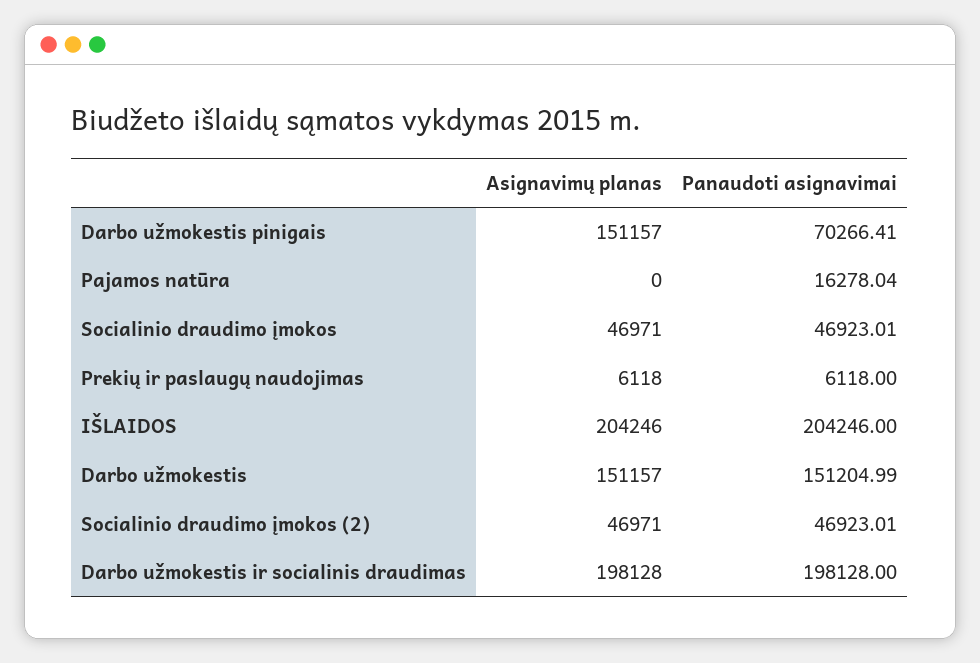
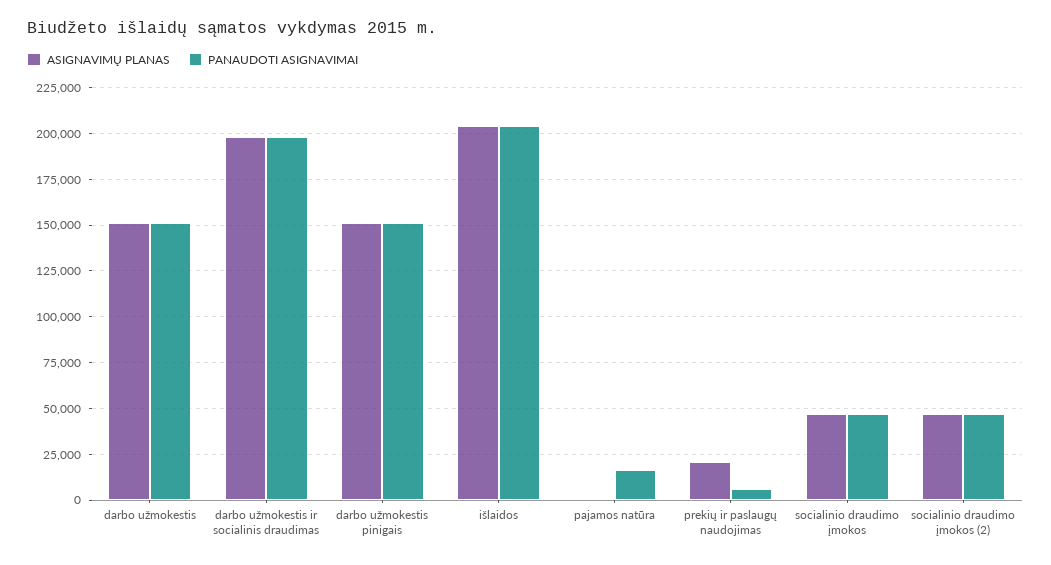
  {
    "Asignavimų planas": {
      "Darbo užmokestis pinigais": 151157,
      "Pajamos natūra": 0,
      "Socialinio draudimo įmokos": 46971,
-     "Prekių ir paslaugų naudojimas": 6118,
+     "Prekių ir paslaugų naudojimas": 20000,
      "IŠLAIDOS": 204246,
      "Darbo užmokestis": 151157,
      "Socialinio draudimo įmokos (2)": 46971,
      "Darbo užmokestis ir socialinis draudimas": 198128
    },
    "Panaudoti asignavimai": {
-     "Darbo užmokestis pinigais": 70266.41,
+     "Darbo užmokestis pinigais": 150000,
      "Pajamos natūra": 16278.04,
      "Socialinio draudimo įmokos": 46923.01,
      "Prekių ir paslaugų naudojimas": 6118,
      "IŠLAIDOS": 204246,
      "Darbo užmokestis": 151204.99,
      "Socialinio draudimo įmokos (2)": 46923.01,
      "Darbo užmokestis ir socialinis draudimas": 198128
    }
  }

